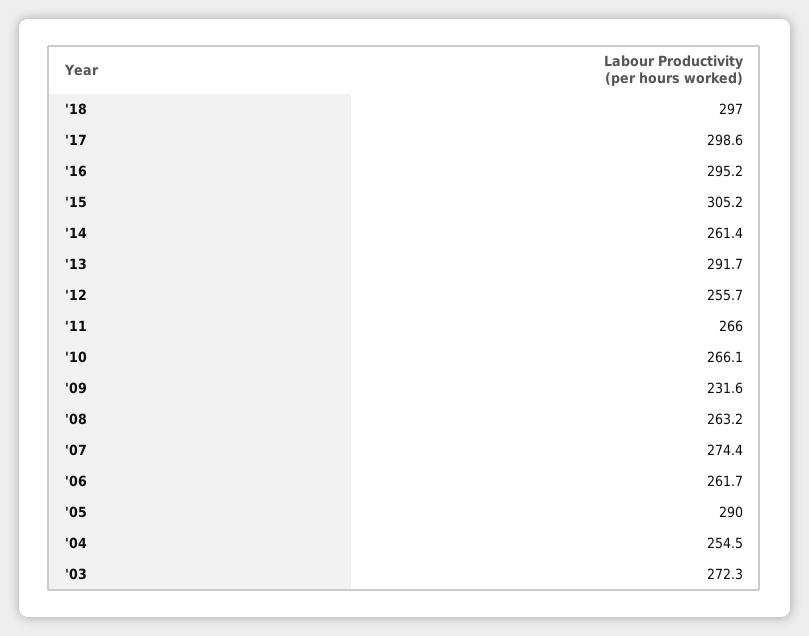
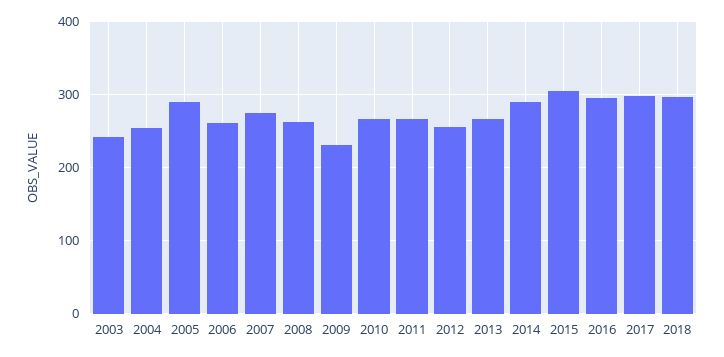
  {
    "'18": 297,
    "'17": 298.6,
    "'16": 295.2,
    "'15": 305.2,
-   "'14": 261.4,
+   "'14": 290,
-   "'13": 291.7,
+   "'13": 270,
    "'12": 255.7,
    "'11": 266,
    "'10": 266.1,
    "'09": 231.6,
    "'08": 263.2,
    "'07": 274.4,
    "'06": 261.7,
    "'05": 290,
    "'04": 254.5,
-   "'03": 272.3
+   "'03": 240
  }

